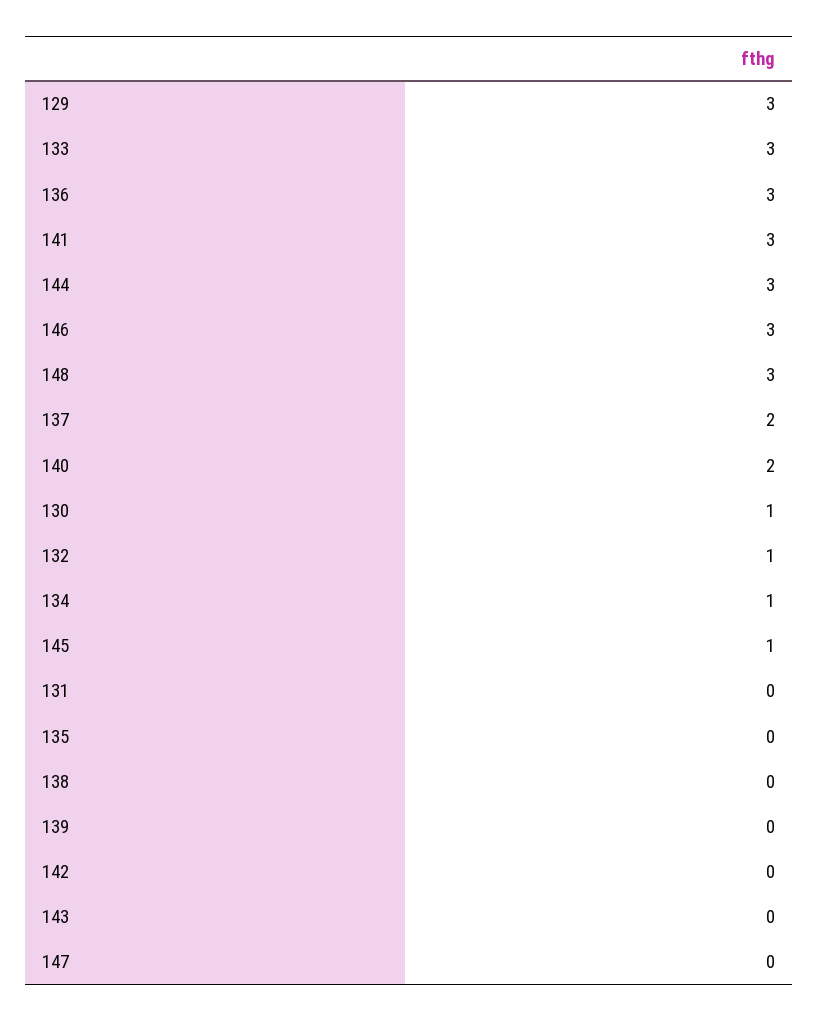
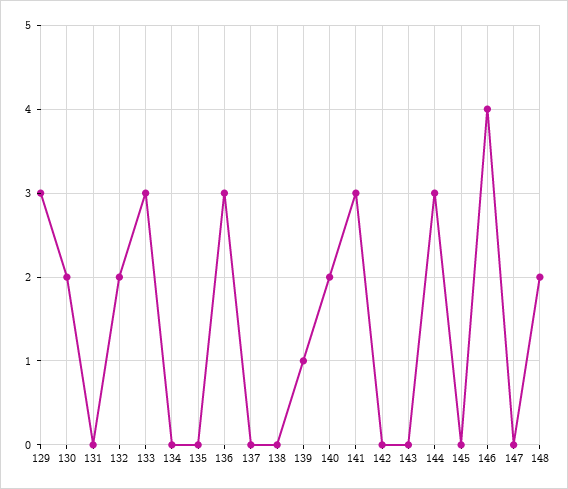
  {
    "129": 3,
    "133": 3,
    "136": 3,
    "141": 3,
    "144": 3,
-   "146": 3,
+   "146": 4,
-   "148": 3,
+   "148": 2,
-   "137": 2,
+   "137": 0,
    "140": 2,
-   "130": 1,
+   "130": 2,
-   "132": 1,
+   "132": 2,
-   "134": 1,
+   "134": 0,
-   "145": 1,
+   "145": 0,
    "131": 0,
    "135": 0,
    "138": 0,
-   "139": 0,
+   "139": 1,
    "142": 0,
    "143": 0,
    "147": 0
  }

